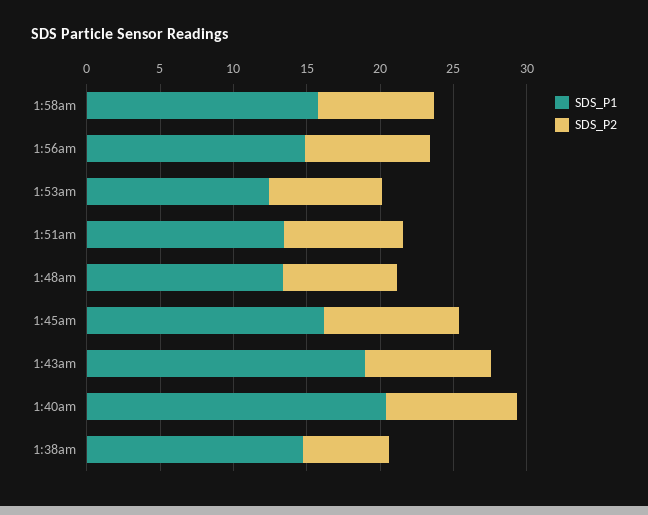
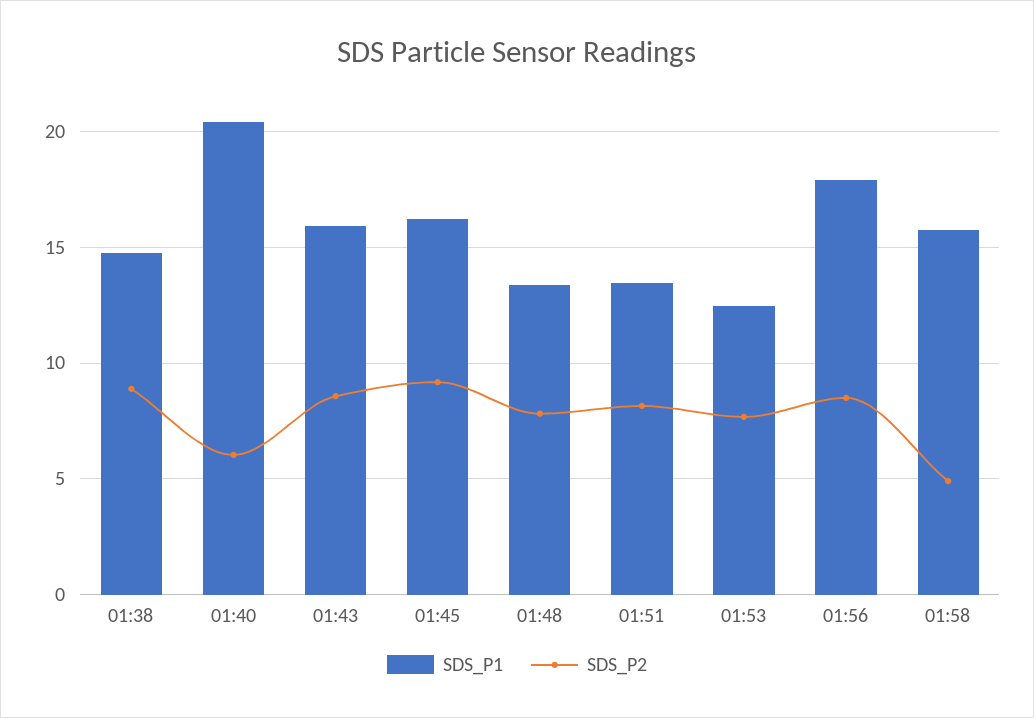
  {
    "SDS_P1": {
      "1:58am": 16,
-     "1:56am": 15,
+     "1:56am": 18,
      "1:53am": 12.5,
      "1:51am": 13.5,
      "1:48am": 13.5,
      "1:45am": 16,
-     "1:43am": 19,
+     "1:43am": 16,
      "1:40am": 20.5,
      "1:38am": 15
    },
    "SDS_P2": {
-     "1:58am": 8,
+     "1:58am": 5,
      "1:56am": 8.5,
      "1:53am": 7.5,
      "1:51am": 8,
      "1:48am": 8,
      "1:45am": 9,
      "1:43am": 8.5,
-     "1:40am": 9,
+     "1:40am": 6,
-     "1:38am": 6
+     "1:38am": 9
    }
  }

